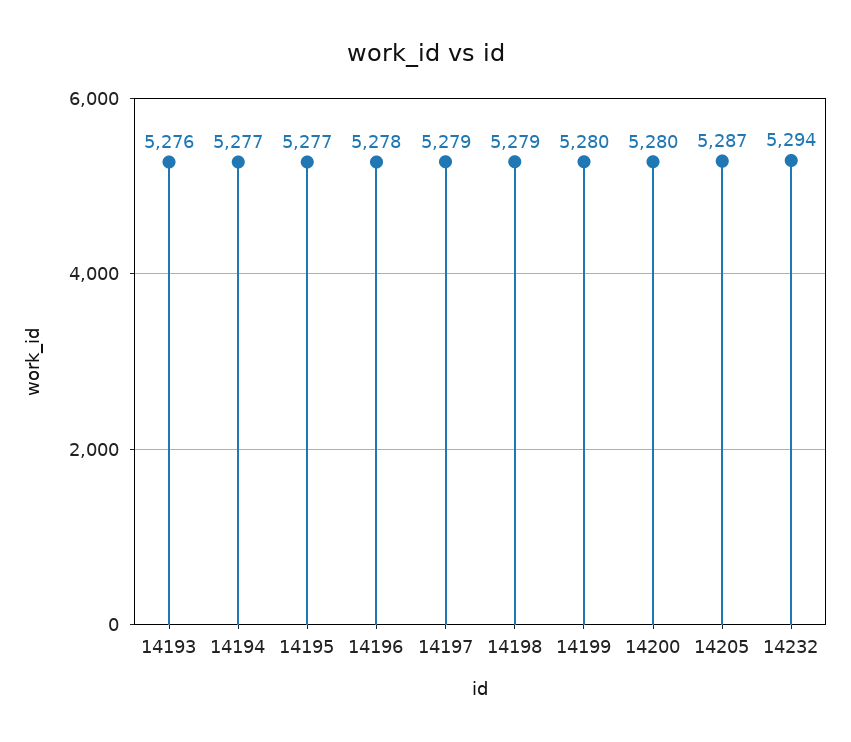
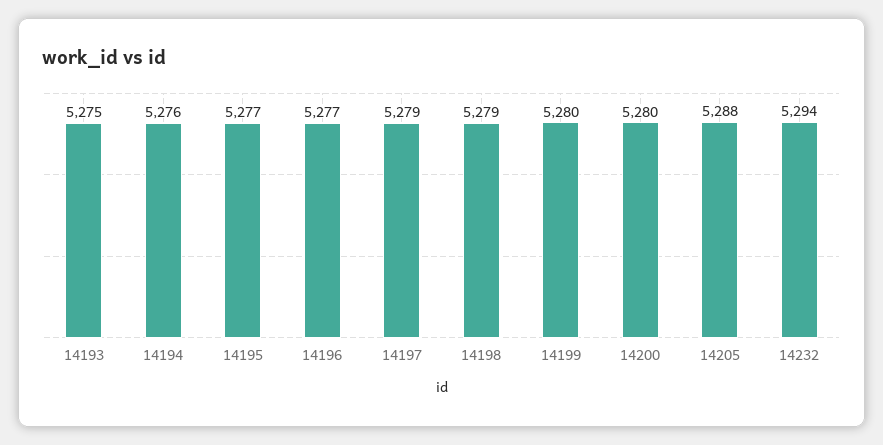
  {
-   "14193": 5276,
+   "14193": 5275,
-   "14194": 5277,
+   "14194": 5276,
    "14195": 5277,
-   "14196": 5278,
+   "14196": 5277,
    "14197": 5279,
    "14198": 5279,
    "14199": 5280,
    "14200": 5280,
-   "14205": 5287,
+   "14205": 5288,
    "14232": 5294
  }

